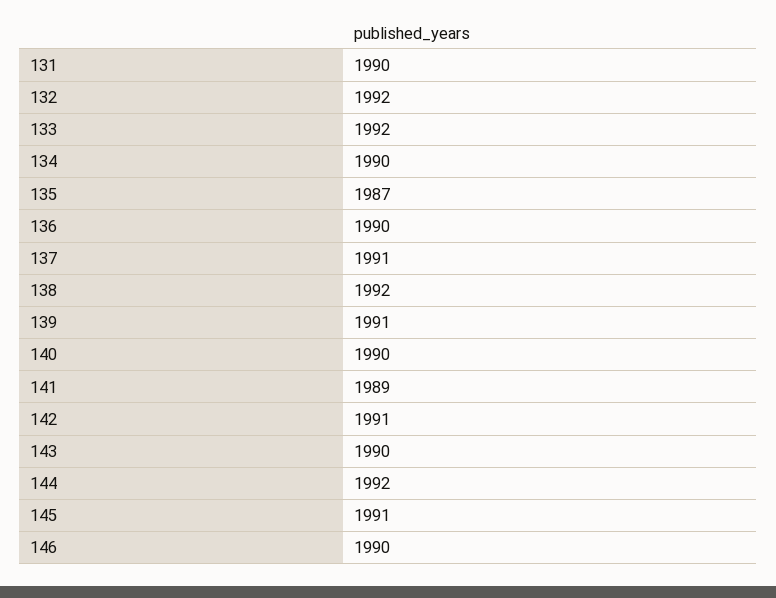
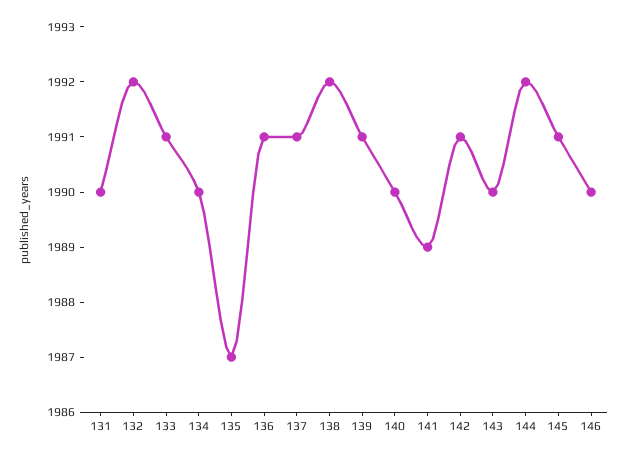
  {
    "131": 1990,
    "132": 1992,
-   "133": 1992,
+   "133": 1991,
    "134": 1990,
    "135": 1987,
-   "136": 1990,
+   "136": 1991,
    "137": 1991,
    "138": 1992,
    "139": 1991,
    "140": 1990,
    "141": 1989,
    "142": 1991,
    "143": 1990,
    "144": 1992,
    "145": 1991,
    "146": 1990
  }

